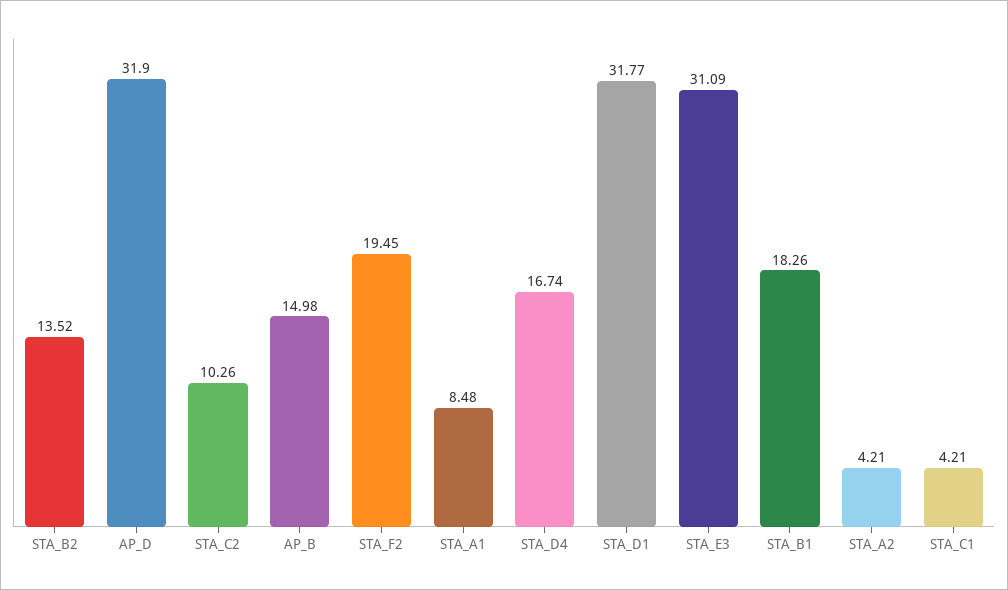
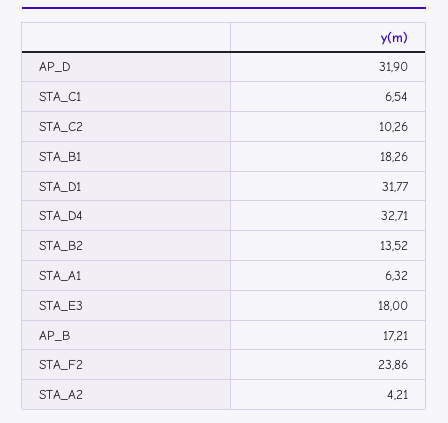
  {
    "STA_B2": 13.52,
    "AP_D": 31.9,
    "STA_C2": 10.26,
-   "AP_B": 14.98,
+   "AP_B": 17.21,
-   "STA_F2": 19.45,
+   "STA_F2": 23.86,
-   "STA_A1": 8.48,
+   "STA_A1": 6.32,
-   "STA_D4": 16.74,
+   "STA_D4": 32.71,
    "STA_D1": 31.77,
-   "STA_E3": 31.09,
+   "STA_E3": 18,
    "STA_B1": 18.26,
    "STA_A2": 4.21,
-   "STA_C1": 4.21
+   "STA_C1": 6.54
  }

